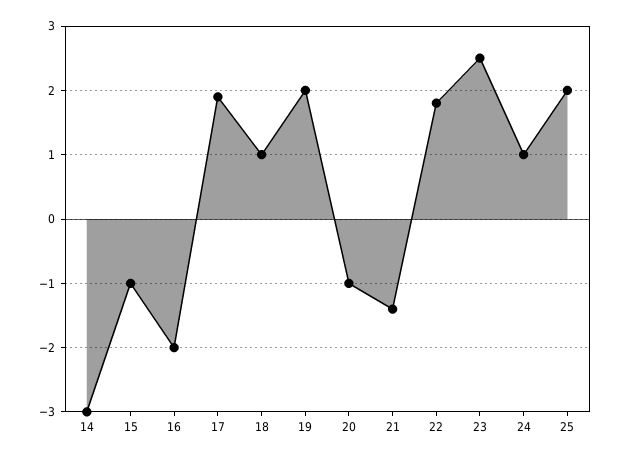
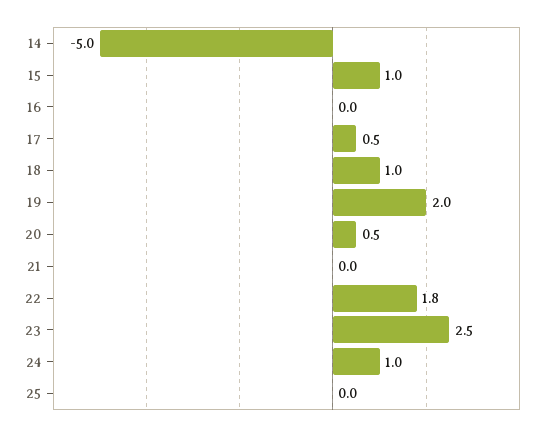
  {
-   "14": -3,
+   "14": -5,
-   "15": -1,
+   "15": 1,
-   "16": -2,
+   "16": 0,
-   "17": 1.9,
+   "17": 0.5,
    "18": 1,
    "19": 2,
-   "20": -1,
+   "20": 0.5,
-   "21": -1.4,
+   "21": 0,
    "22": 1.8,
    "23": 2.5,
    "24": 1,
-   "25": 2
+   "25": 0
  }

